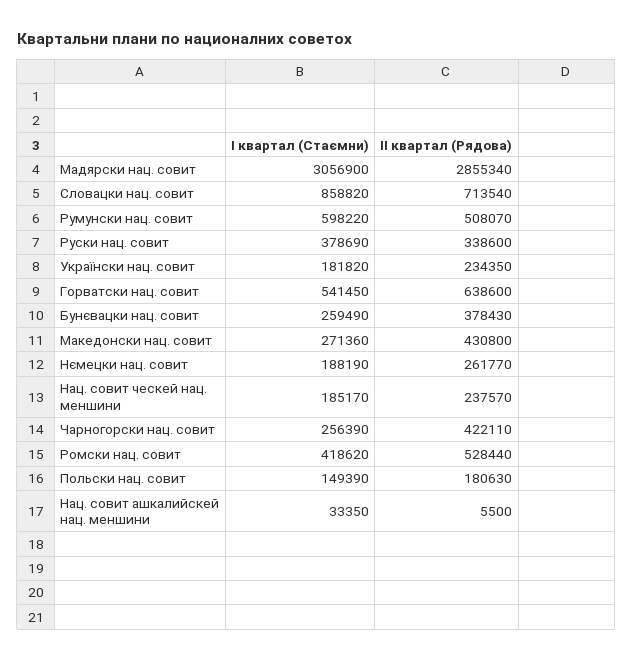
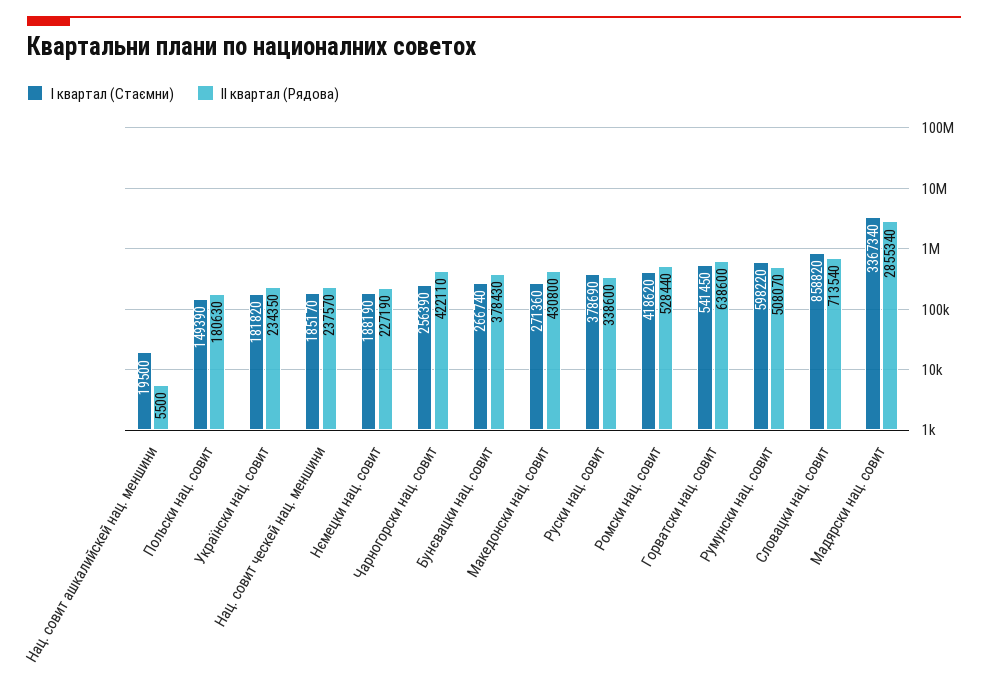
  {
    "I квартал (Стаємни)": {
-     "Мадярски нац. совит": 3056900,
+     "Мадярски нац. совит": 3367340,
      "Словацки нац. совит": 858820,
      "Румунски нац. совит": 598220,
      "Руски нац. совит": 378690,
      "Українски нац. совит": 181820,
      "Горватски нац. совит": 541450,
-     "Бунєвацки нац. совит": 259490,
+     "Бунєвацки нац. совит": 266740,
      "Македонски нац. совит": 271360,
      "Нємецки нац. совит": 188190,
      "Нац. совит ческей нац. меншини": 185170,
      "Чарногорски нац. совит": 256390,
      "Ромски нац. совит": 418620,
      "Польски нац. совит": 149390,
-     "Нац. совит ашкалийскей нац. меншини": 33350
+     "Нац. совит ашкалийскей нац. меншини": 19500
    },
    "II квартал (Рядова)": {
      "Мадярски нац. совит": 2855340,
      "Словацки нац. совит": 713540,
      "Румунски нац. совит": 508070,
      "Руски нац. совит": 338600,
      "Українски нац. совит": 234350,
      "Горватски нац. совит": 638600,
      "Бунєвацки нац. совит": 378430,
      "Македонски нац. совит": 430800,
-     "Нємецки нац. совит": 261770,
+     "Нємецки нац. совит": 227190,
      "Нац. совит ческей нац. меншини": 237570,
      "Чарногорски нац. совит": 422110,
      "Ромски нац. совит": 528440,
      "Польски нац. совит": 180630,
      "Нац. совит ашкалийскей нац. меншини": 5500
    }
  }

